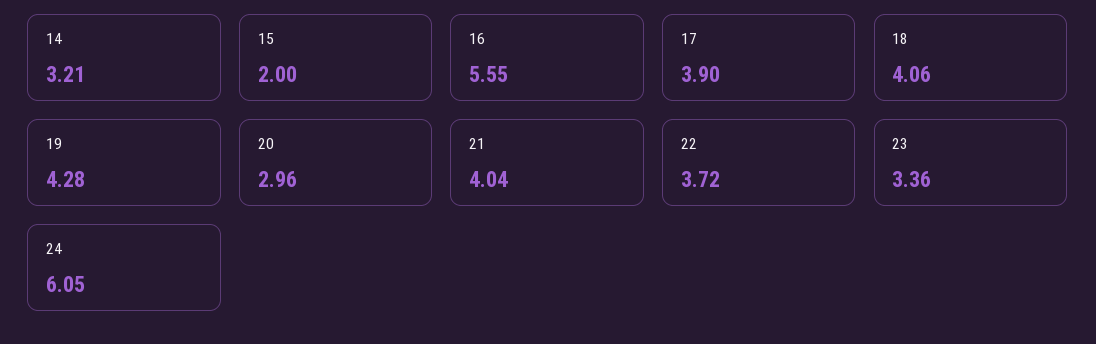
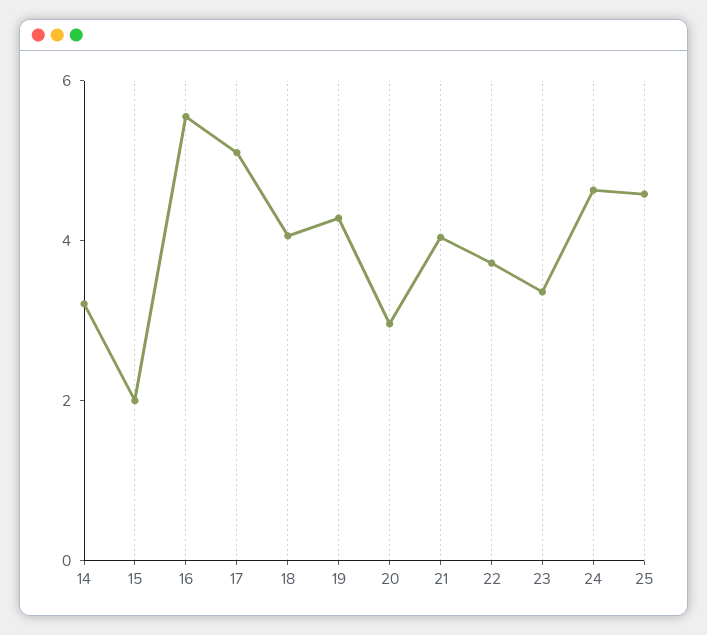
  {
    "14": 3.21,
    "15": 2,
    "16": 5.55,
-   "17": 3.9,
+   "17": 5,
    "18": 4.06,
    "19": 4.28,
    "20": 2.96,
    "21": 4.04,
    "22": 3.72,
    "23": 3.36,
-   "24": 6.05
+   "24": 4.5,
+   "25": 4.5
  }

